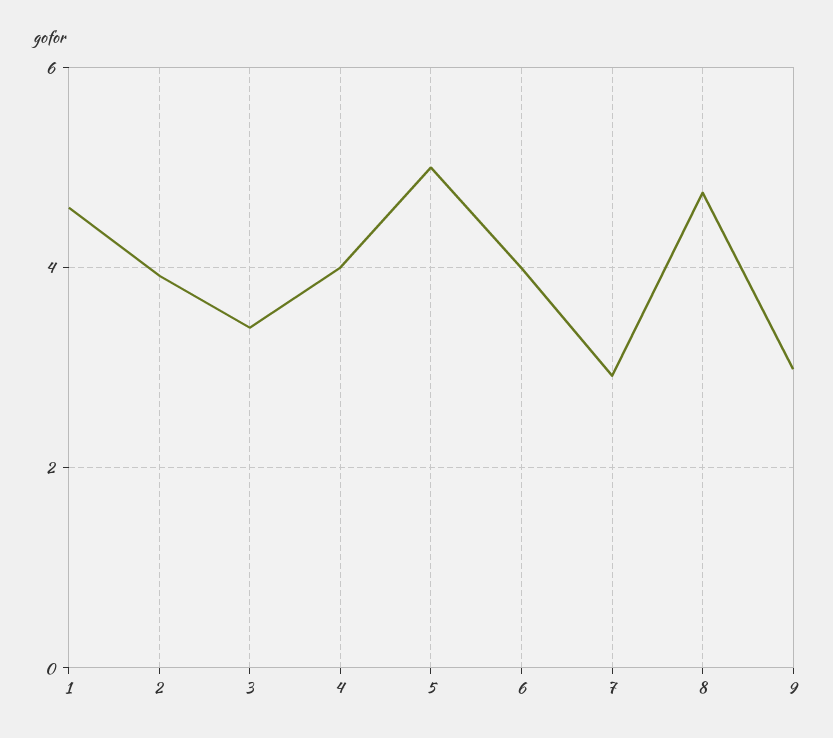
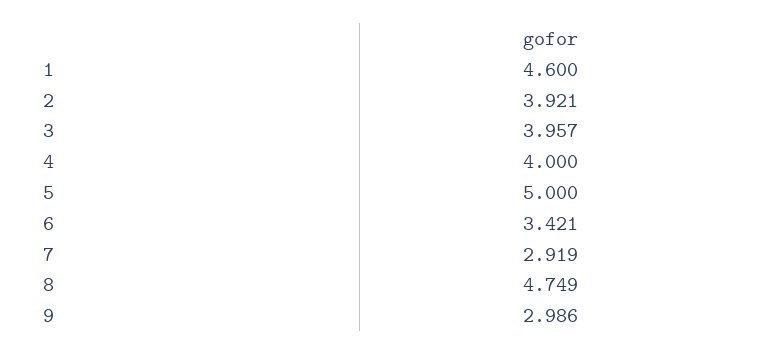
  {
    "1": 4.6,
    "2": 3.921,
-   "3": 3.4,
+   "3": 3.957,
    "4": 4,
    "5": 5,
-   "6": 4,
+   "6": 3.421,
    "7": 2.919,
    "8": 4.749,
    "9": 2.986
  }

